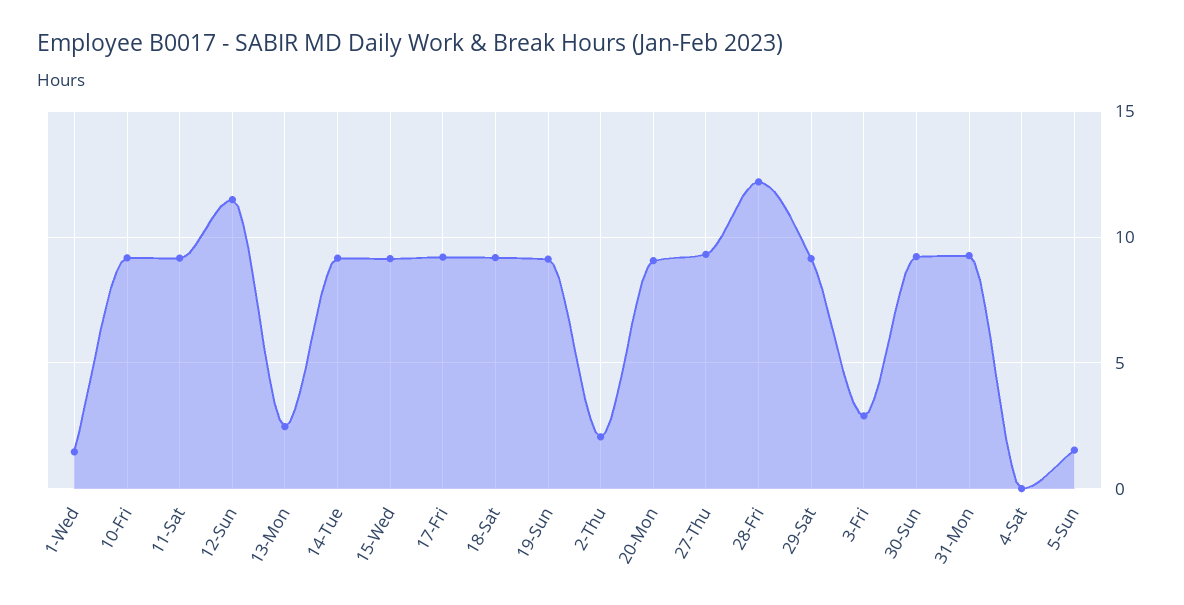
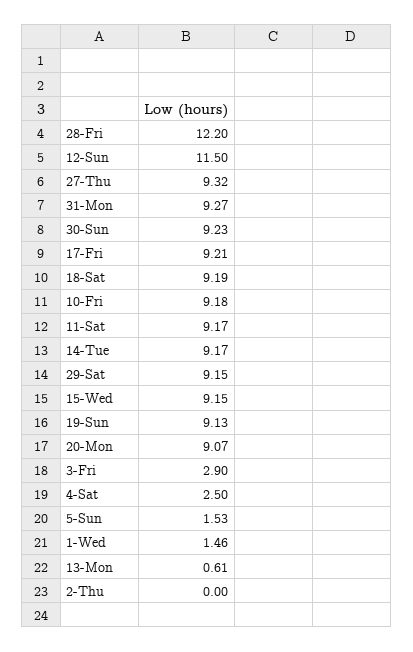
  {
    "1-Wed": 1.46,
    "10-Fri": 9.18,
    "11-Sat": 9.17,
    "12-Sun": 11.5,
-   "13-Mon": 2.5,
+   "13-Mon": 0.61,
    "14-Tue": 9.17,
    "15-Wed": 9.15,
    "17-Fri": 9.21,
    "18-Sat": 9.19,
    "19-Sun": 9.13,
-   "2-Thu": 2,
+   "2-Thu": 0,
    "20-Mon": 9.07,
    "27-Thu": 9.32,
    "28-Fri": 12.2,
    "29-Sat": 9.15,
    "3-Fri": 2.9,
    "30-Sun": 9.23,
    "31-Mon": 9.27,
-   "4-Sat": 0,
+   "4-Sat": 2.5,
    "5-Sun": 1.53
  }

